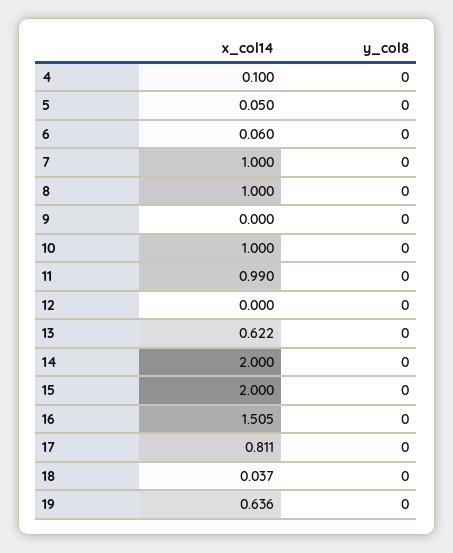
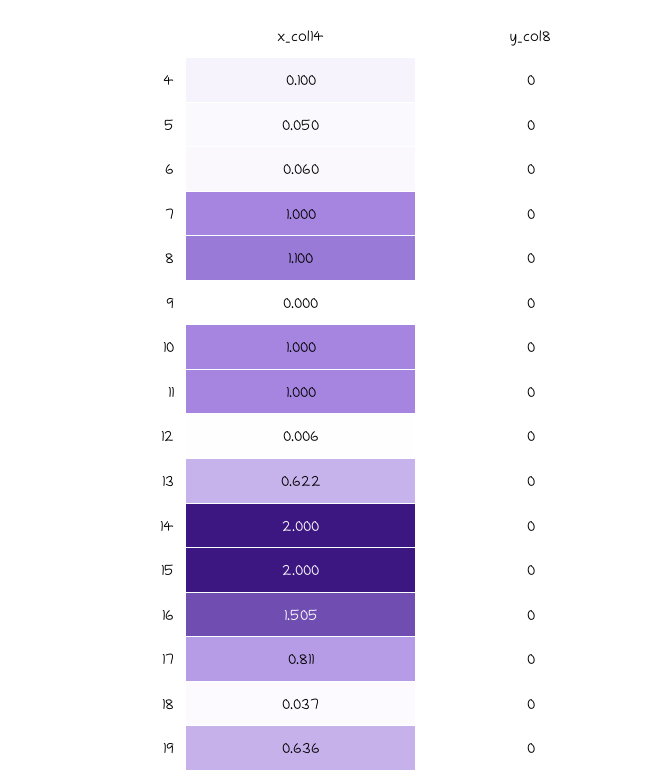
  {
    "x_col14": {
      "4": 0.1,
      "5": 0.05,
      "6": 0.06,
      "7": 1,
-     "8": 1,
+     "8": 1.1,
      "9": 0,
      "10": 1,
-     "11": 0.99,
+     "11": 1,
-     "12": 0,
+     "12": 0.006,
      "13": 0.622,
      "14": 2,
      "15": 2,
      "16": 1.505,
      "17": 0.811,
      "18": 0.037,
      "19": 0.636
    },
    "y_col8": {
      "4": 0,
      "5": 0,
      "6": 0,
      "7": 0,
      "8": 0,
      "9": 0,
      "10": 0,
      "11": 0,
      "12": 0,
      "13": 0,
      "14": 0,
      "15": 0,
      "16": 0,
      "17": 0,
      "18": 0,
      "19": 0
    }
  }

